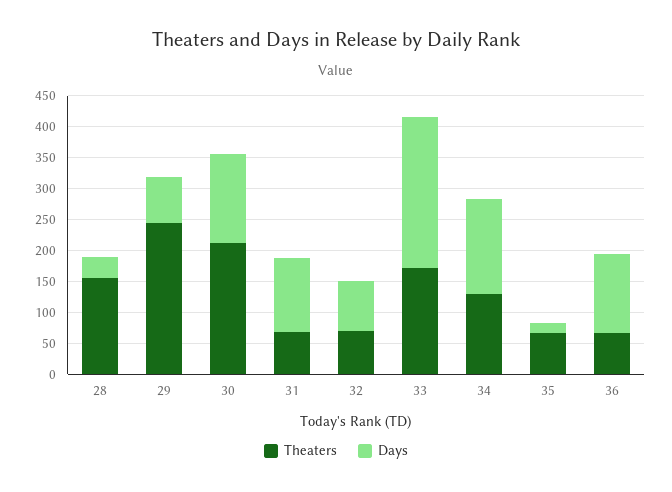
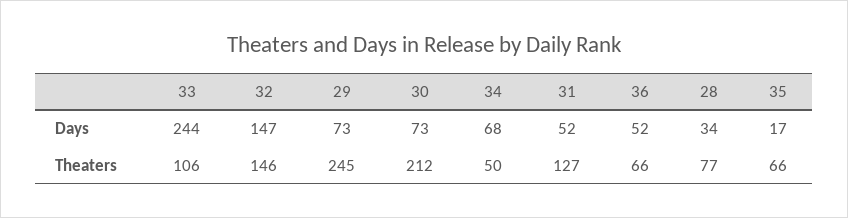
  {
    "Theaters": {
-     "28": 150,
+     "28": 77,
      "29": 245,
      "30": 212,
-     "31": 75,
+     "31": 127,
-     "32": 75,
+     "32": 146,
-     "33": 175,
+     "33": 106,
-     "34": 125,
+     "34": 50,
      "35": 66,
      "36": 66
    },
    "Days": {
      "28": 34,
      "29": 73,
-     "30": 150,
+     "30": 73,
-     "31": 125,
+     "31": 52,
-     "32": 75,
+     "32": 147,
      "33": 244,
-     "34": 150,
+     "34": 68,
      "35": 17,
-     "36": 125
+     "36": 52
    }
  }

